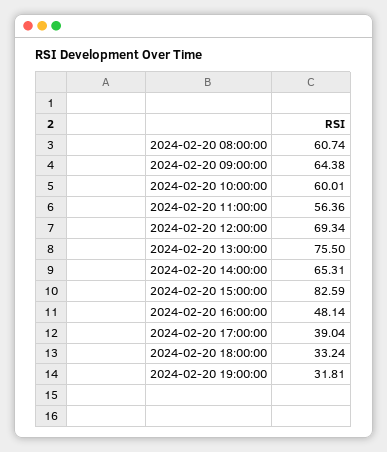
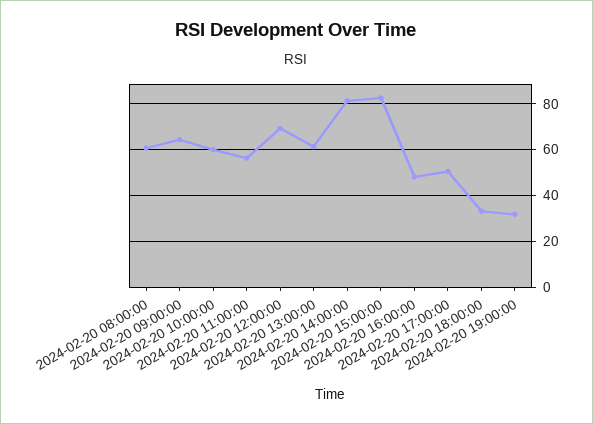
  {
    "2024-02-20 08:00:00": 60.74,
    "2024-02-20 09:00:00": 64.38,
    "2024-02-20 10:00:00": 60.01,
    "2024-02-20 11:00:00": 56.36,
    "2024-02-20 12:00:00": 69.34,
-   "2024-02-20 13:00:00": 75.5,
+   "2024-02-20 13:00:00": 60,
-   "2024-02-20 14:00:00": 65.31,
+   "2024-02-20 14:00:00": 80,
    "2024-02-20 15:00:00": 82.59,
    "2024-02-20 16:00:00": 48.14,
-   "2024-02-20 17:00:00": 39.04,
+   "2024-02-20 17:00:00": 50,
    "2024-02-20 18:00:00": 33.24,
    "2024-02-20 19:00:00": 31.81
  }

